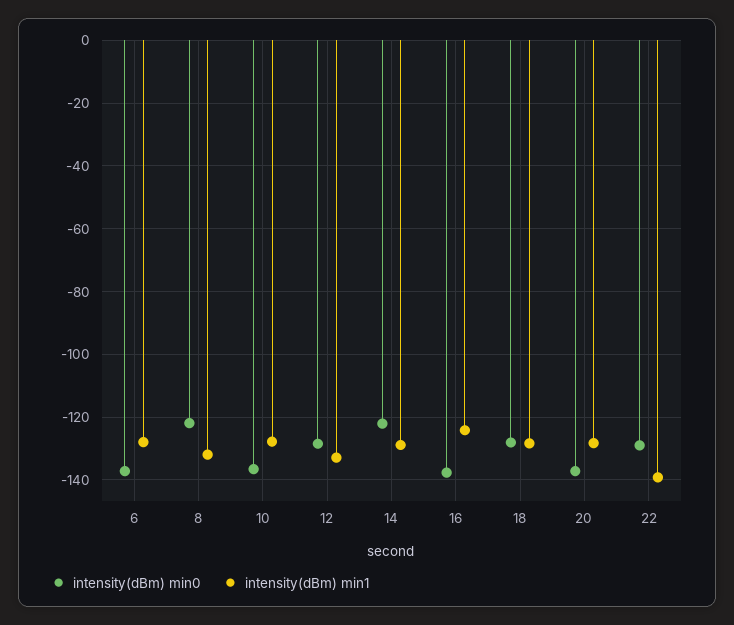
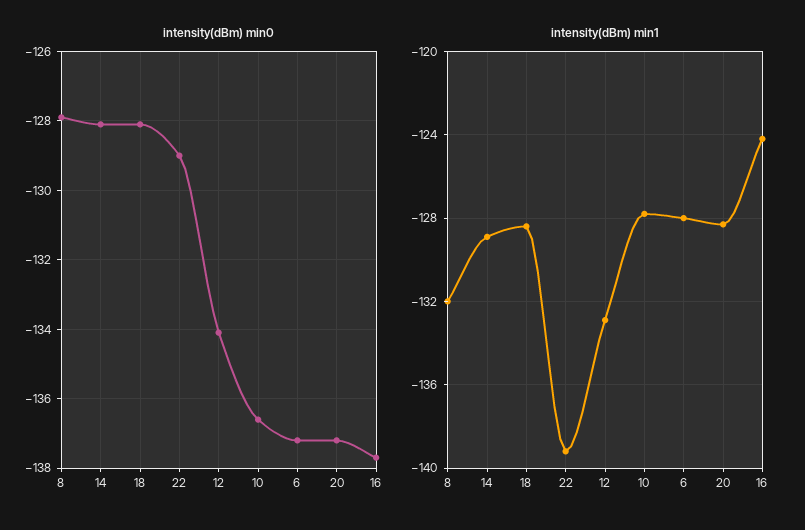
  {
    "intensity(dBm) min0": {
      "6": -137,
-     "8": -122,
+     "8": -128,
      "10": -136.5,
-     "12": -128,
+     "12": -134,
-     "14": -122,
+     "14": -128,
      "16": -137.5,
      "18": -128,
      "20": -137,
      "22": -129
    },
    "intensity(dBm) min1": {
      "6": -128,
      "8": -132,
      "10": -128,
      "12": -133,
      "14": -129,
      "16": -124,
      "18": -128.5,
      "20": -128.5,
      "22": -139
    }
  }

